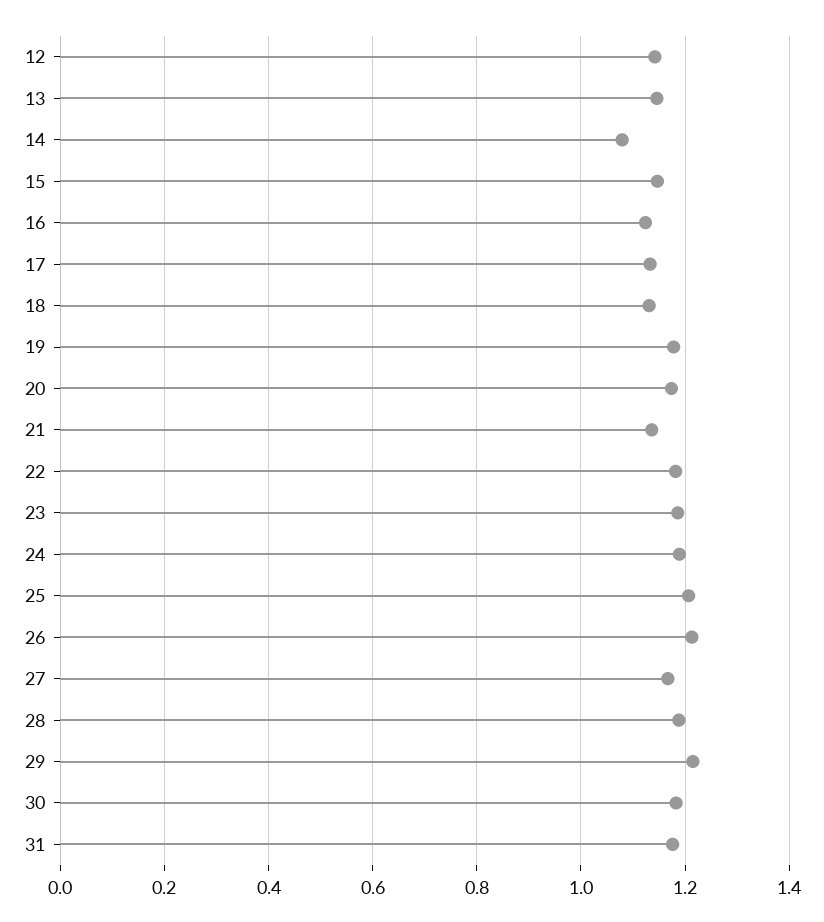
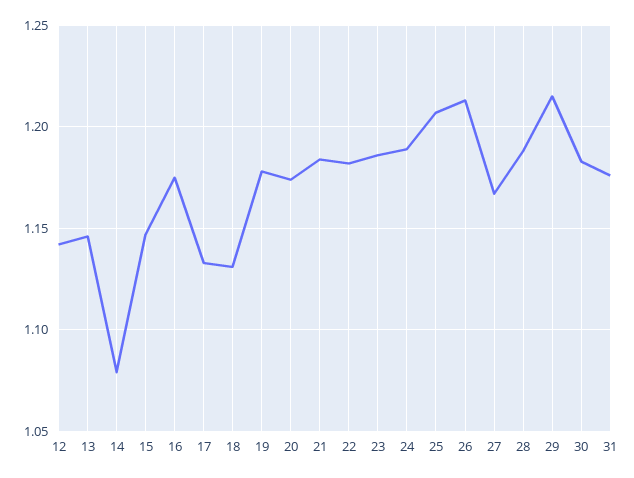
  {
    "12": 1.14,
    "13": 1.145,
    "14": 1.08,
    "15": 1.145,
-   "16": 1.12,
+   "16": 1.175,
    "17": 1.135,
    "18": 1.13,
    "19": 1.18,
    "20": 1.175,
-   "21": 1.14,
+   "21": 1.185,
    "22": 1.18,
    "23": 1.185,
    "24": 1.19,
    "25": 1.205,
    "26": 1.215,
    "27": 1.165,
    "28": 1.19,
    "29": 1.215,
    "30": 1.185,
    "31": 1.175
  }

